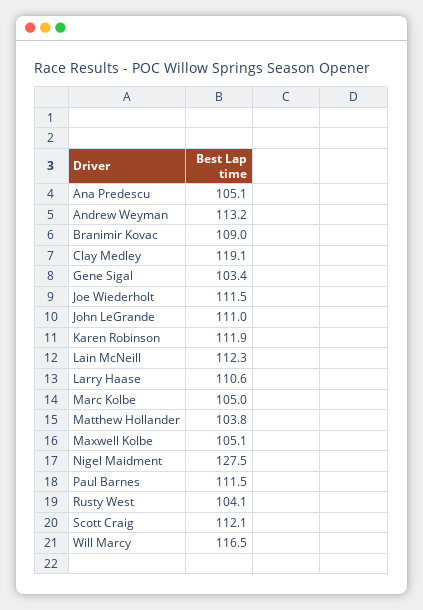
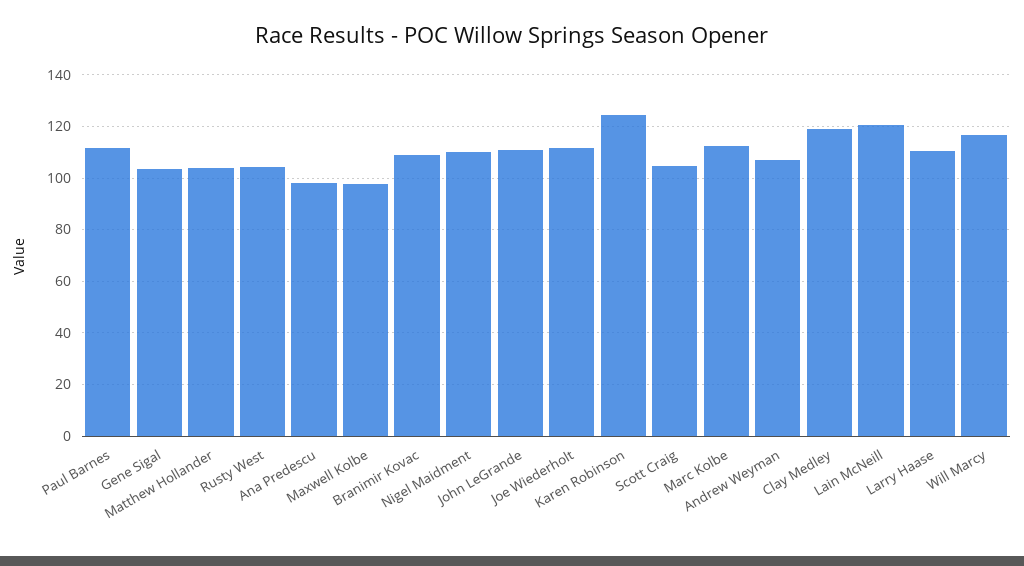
  {
-   "Ana Predescu": 105.1,
+   "Ana Predescu": 97.5,
-   "Andrew Weyman": 113.2,
+   "Andrew Weyman": 107.5,
    "Branimir Kovac": 109,
    "Clay Medley": 119.1,
    "Gene Sigal": 103.4,
    "Joe Wiederholt": 111.5,
    "John LeGrande": 111,
-   "Karen Robinson": 111.9,
+   "Karen Robinson": 125,
-   "Lain McNeill": 112.3,
+   "Lain McNeill": 120,
    "Larry Haase": 110.6,
-   "Marc Kolbe": 105,
+   "Marc Kolbe": 112.5,
    "Matthew Hollander": 103.8,
-   "Maxwell Kolbe": 105.1,
+   "Maxwell Kolbe": 97.5,
-   "Nigel Maidment": 127.5,
+   "Nigel Maidment": 110,
    "Paul Barnes": 111.5,
    "Rusty West": 104.1,
-   "Scott Craig": 112.1,
+   "Scott Craig": 105,
    "Will Marcy": 116.5
  }

